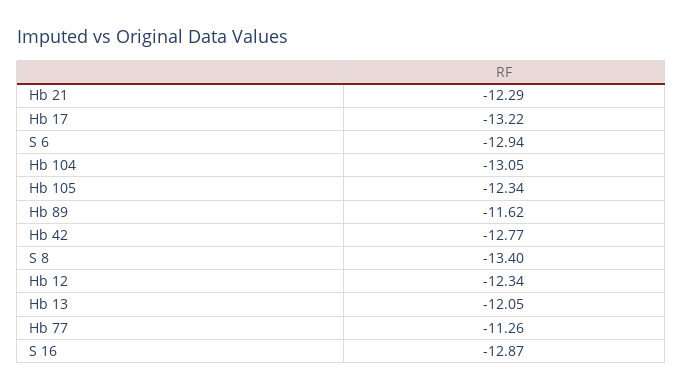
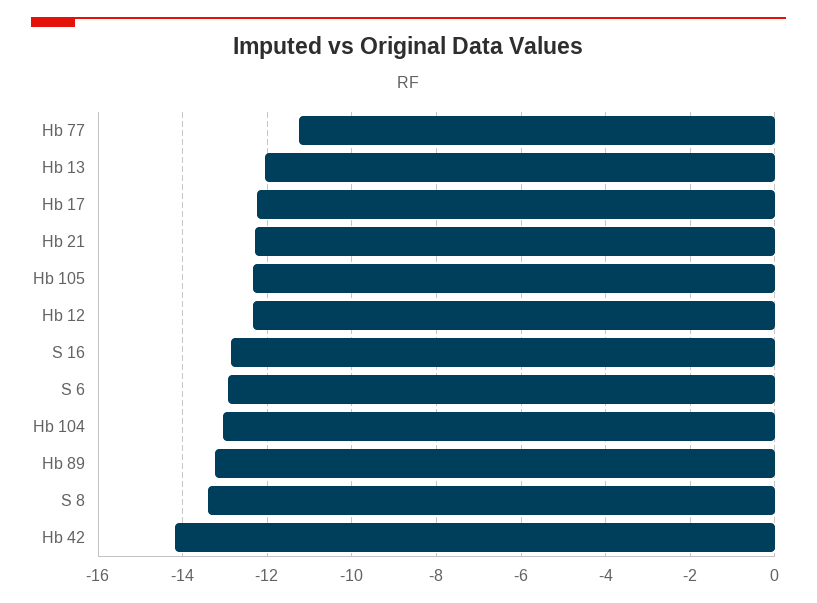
  {
    "Hb 21": -12.29,
-   "Hb 17": -13.22,
+   "Hb 17": -12.2,
    "S 6": -12.94,
    "Hb 104": -13.05,
    "Hb 105": -12.34,
-   "Hb 89": -11.62,
+   "Hb 89": -13.2,
-   "Hb 42": -12.77,
+   "Hb 42": -14.2,
    "S 8": -13.4,
    "Hb 12": -12.34,
    "Hb 13": -12.05,
    "Hb 77": -11.26,
    "S 16": -12.87
  }

